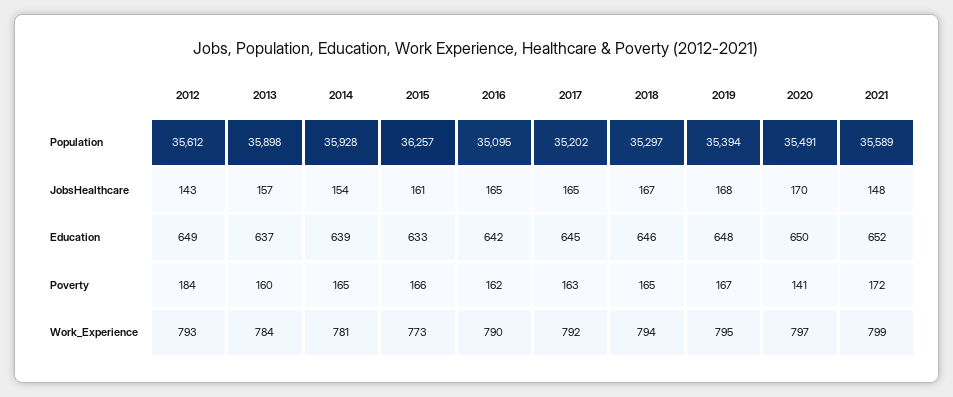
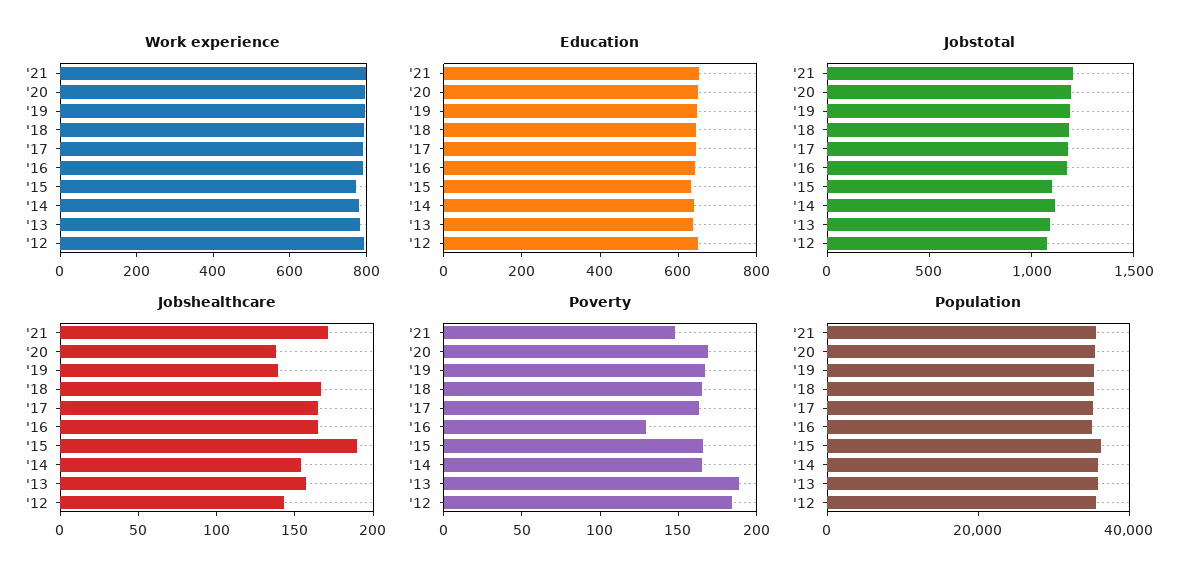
  {
    "Population": {
      "2012": 35612,
      "2013": 35898,
      "2014": 35928,
      "2015": 36257,
      "2016": 35095,
      "2017": 35202,
      "2018": 35297,
      "2019": 35394,
      "2020": 35491,
      "2021": 35589
    },
    "JobsHealthcare": {
      "2012": 143,
      "2013": 157,
      "2014": 154,
-     "2015": 161,
+     "2015": 190,
      "2016": 165,
      "2017": 165,
      "2018": 167,
-     "2019": 168,
+     "2019": 140,
-     "2020": 170,
+     "2020": 140,
-     "2021": 148
+     "2021": 170
    },
    "Education": {
      "2012": 649,
      "2013": 637,
      "2014": 639,
      "2015": 633,
      "2016": 642,
      "2017": 645,
      "2018": 646,
      "2019": 648,
      "2020": 650,
      "2021": 652
    },
    "Poverty": {
      "2012": 184,
-     "2013": 160,
+     "2013": 190,
      "2014": 165,
      "2015": 166,
-     "2016": 162,
+     "2016": 130,
      "2017": 163,
      "2018": 165,
      "2019": 167,
-     "2020": 141,
+     "2020": 170,
-     "2021": 172
+     "2021": 150
    },
    "Work_Experience": {
      "2012": 793,
      "2013": 784,
      "2014": 781,
      "2015": 773,
      "2016": 790,
      "2017": 792,
      "2018": 794,
      "2019": 795,
      "2020": 797,
      "2021": 799
-   }
+   },
+   "Jobstotal": {
+     "2021": 1200,
+     "2020": 1200,
+     "2019": 1200,
+     "2018": 1200,
+     "2017": 1200,
+     "2016": 1200,
+     "2015": 1100,
+     "2014": 1100,
+     "2013": 1100,
+     "2012": 1100
+   }
  }

